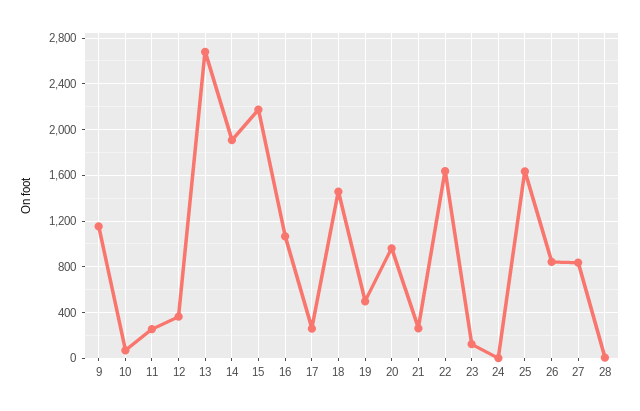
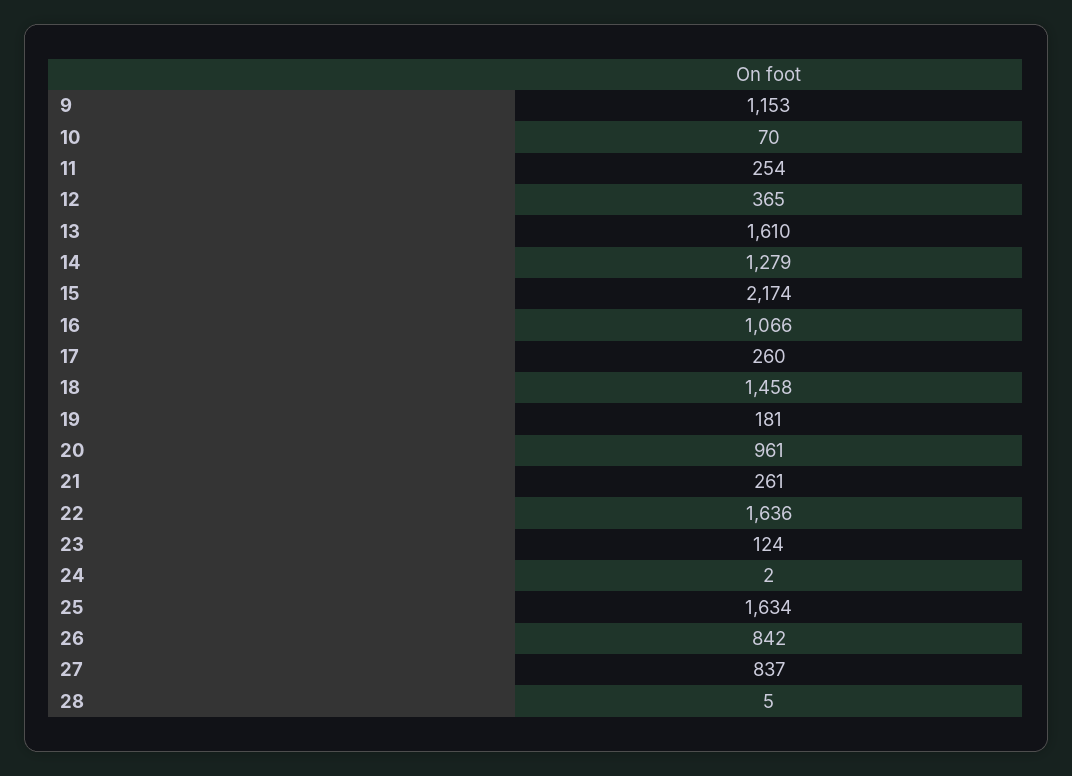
  {
    "9": 1153,
    "10": 70,
    "11": 254,
    "12": 365,
-   "13": 2700,
+   "13": 1610,
-   "14": 1900,
+   "14": 1279,
    "15": 2174,
    "16": 1066,
    "17": 260,
    "18": 1458,
-   "19": 500,
+   "19": 181,
    "20": 961,
    "21": 261,
    "22": 1636,
    "23": 124,
    "24": 2,
    "25": 1634,
    "26": 842,
    "27": 837,
    "28": 5
  }

